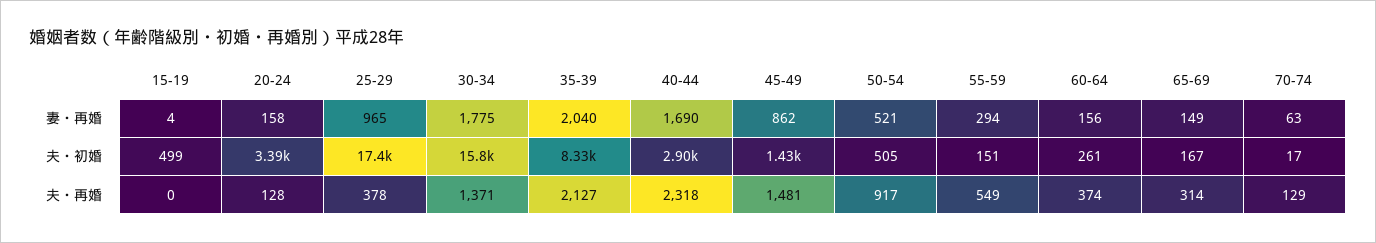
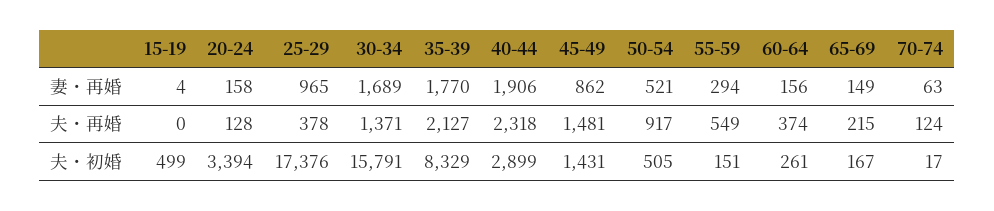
  {
    "15-19": {
      "妻・再婚": 4,
      "夫・初婚": 499,
      "夫・再婚": 0
    },
    "20-24": {
      "妻・再婚": 158,
      "夫・初婚": 3394,
      "夫・再婚": 128
    },
    "25-29": {
      "妻・再婚": 965,
      "夫・初婚": 17376,
      "夫・再婚": 378
    },
    "30-34": {
-     "妻・再婚": 1775,
+     "妻・再婚": 1689,
      "夫・初婚": 15791,
      "夫・再婚": 1371
    },
    "35-39": {
-     "妻・再婚": 2040,
+     "妻・再婚": 1770,
      "夫・初婚": 8329,
      "夫・再婚": 2127
    },
    "40-44": {
-     "妻・再婚": 1690,
+     "妻・再婚": 1906,
      "夫・初婚": 2899,
      "夫・再婚": 2318
    },
    "45-49": {
      "妻・再婚": 862,
      "夫・初婚": 1431,
      "夫・再婚": 1481
    },
    "50-54": {
      "妻・再婚": 521,
      "夫・初婚": 505,
      "夫・再婚": 917
    },
    "55-59": {
      "妻・再婚": 294,
      "夫・初婚": 151,
      "夫・再婚": 549
    },
    "60-64": {
      "妻・再婚": 156,
      "夫・初婚": 261,
      "夫・再婚": 374
    },
    "65-69": {
      "妻・再婚": 149,
      "夫・初婚": 167,
-     "夫・再婚": 314
+     "夫・再婚": 215
    },
    "70-74": {
      "妻・再婚": 63,
      "夫・初婚": 17,
-     "夫・再婚": 129
+     "夫・再婚": 124
    }
  }

